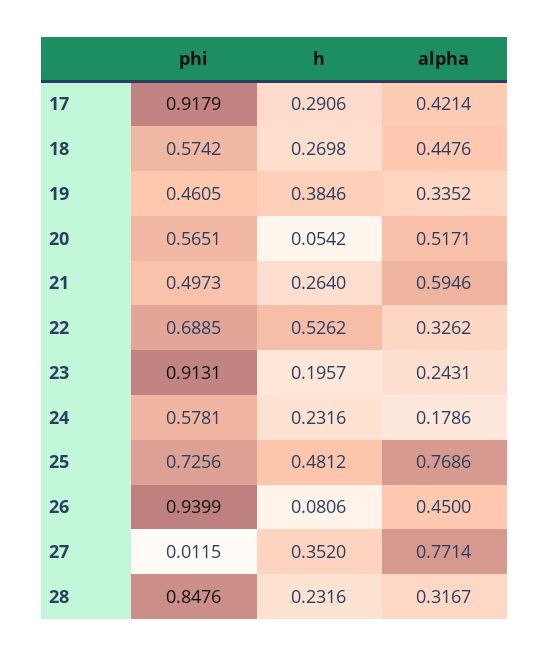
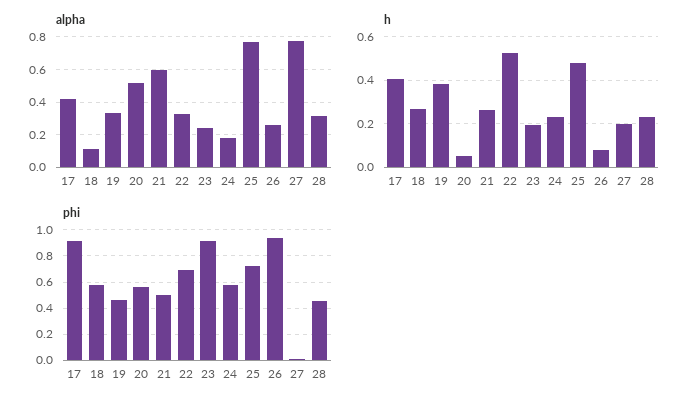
  {
    "phi": {
      "17": 0.9179,
      "18": 0.5742,
      "19": 0.4605,
      "20": 0.5651,
      "21": 0.4973,
      "22": 0.6885,
      "23": 0.9131,
      "24": 0.5781,
      "25": 0.7256,
      "26": 0.9399,
      "27": 0.0115,
-     "28": 0.8476
+     "28": 0.45
    },
    "h": {
-     "17": 0.2906,
+     "17": 0.4,
      "18": 0.2698,
      "19": 0.3846,
      "20": 0.0542,
      "21": 0.264,
      "22": 0.5262,
      "23": 0.1957,
      "24": 0.2316,
      "25": 0.4812,
      "26": 0.0806,
-     "27": 0.352,
+     "27": 0.2,
      "28": 0.2316
    },
    "alpha": {
      "17": 0.4214,
-     "18": 0.4476,
+     "18": 0.1,
      "19": 0.3352,
      "20": 0.5171,
      "21": 0.5946,
      "22": 0.3262,
      "23": 0.2431,
      "24": 0.1786,
      "25": 0.7686,
-     "26": 0.45,
+     "26": 0.25,
      "27": 0.7714,
      "28": 0.3167
    }
  }

